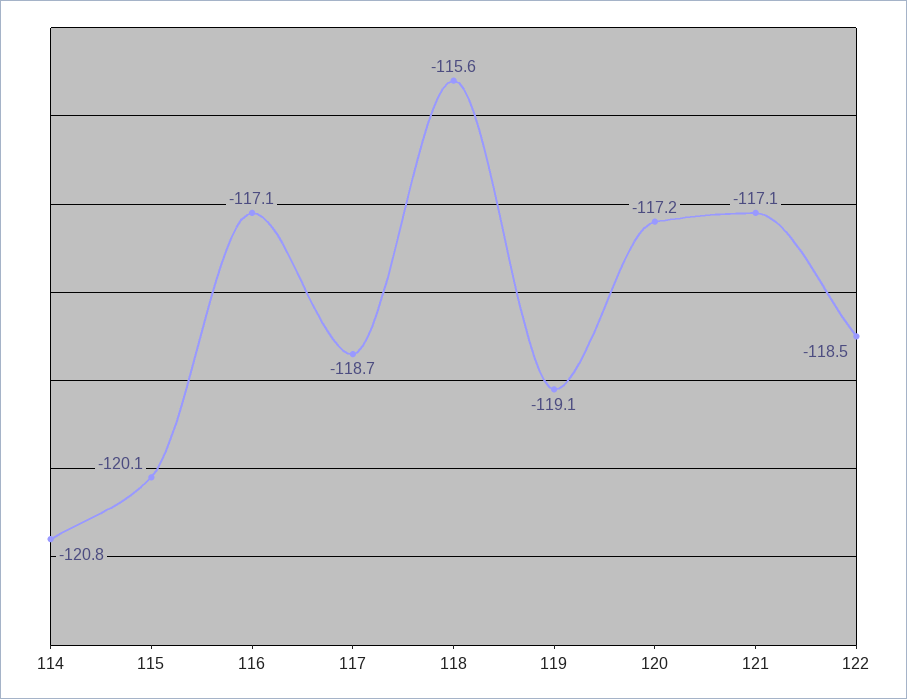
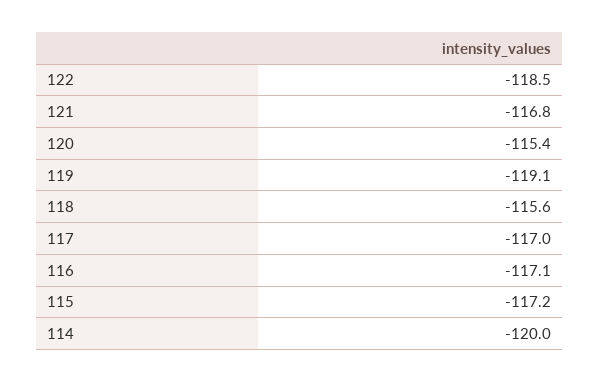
  {
-   "114": -120.8,
+   "114": -120,
-   "115": -120.1,
+   "115": -117.2,
    "116": -117.1,
-   "117": -118.7,
+   "117": -117,
    "118": -115.6,
    "119": -119.1,
-   "120": -117.2,
+   "120": -115.4,
-   "121": -117.1,
+   "121": -116.8,
    "122": -118.5
  }

